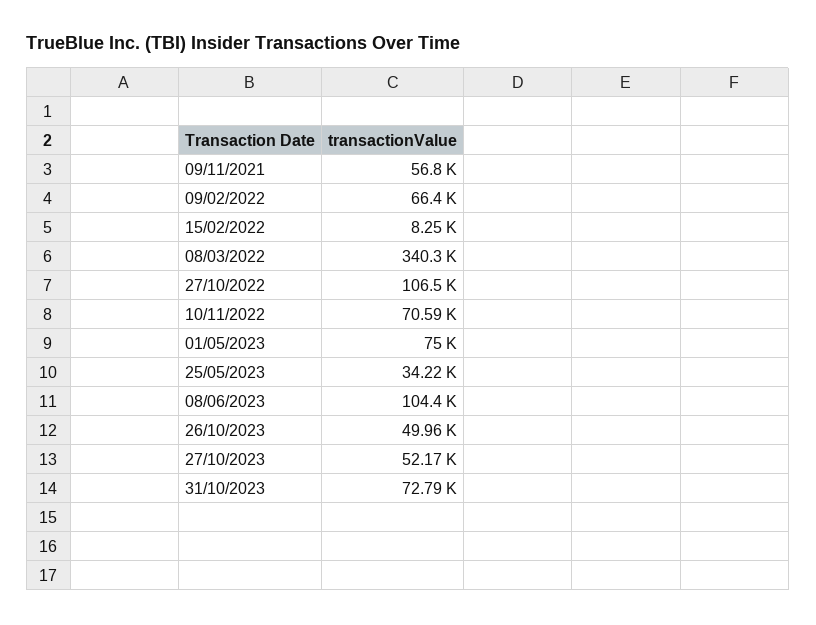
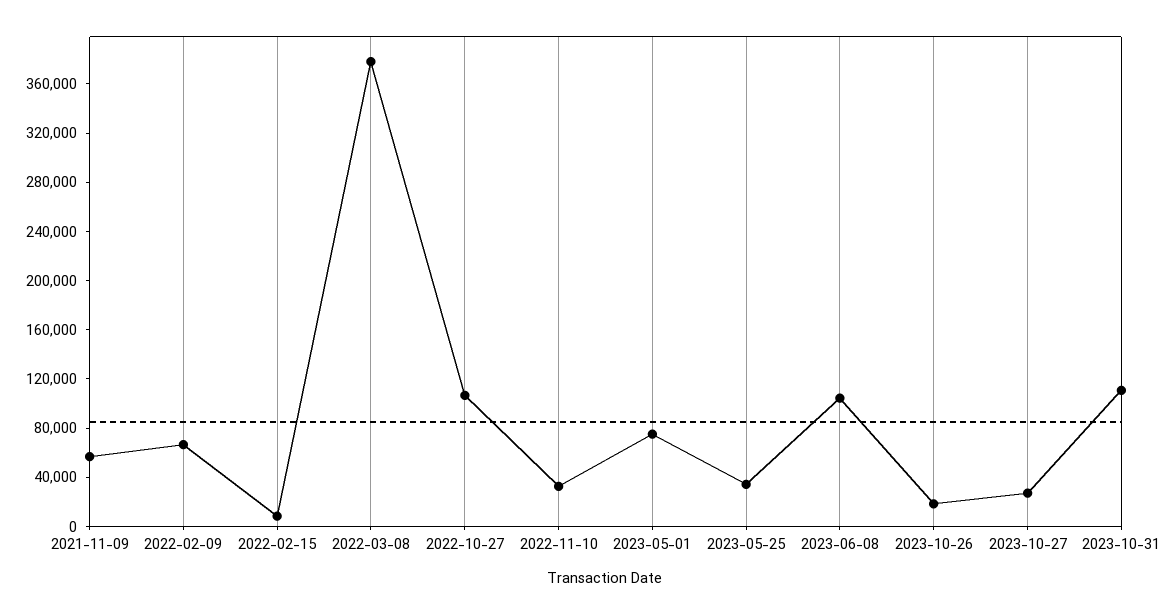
  {
    "09/11/2021": 56800,
    "09/02/2022": 66400,
    "15/02/2022": 8250,
-   "08/03/2022": 340300,
+   "08/03/2022": 380000,
    "27/10/2022": 106500,
-   "10/11/2022": 70590,
+   "10/11/2022": 30000,
    "01/05/2023": 75000,
    "25/05/2023": 34220,
    "08/06/2023": 104400,
-   "26/10/2023": 49960,
+   "26/10/2023": 20000,
-   "27/10/2023": 52170,
+   "27/10/2023": 30000,
-   "31/10/2023": 72790
+   "31/10/2023": 110000
  }

